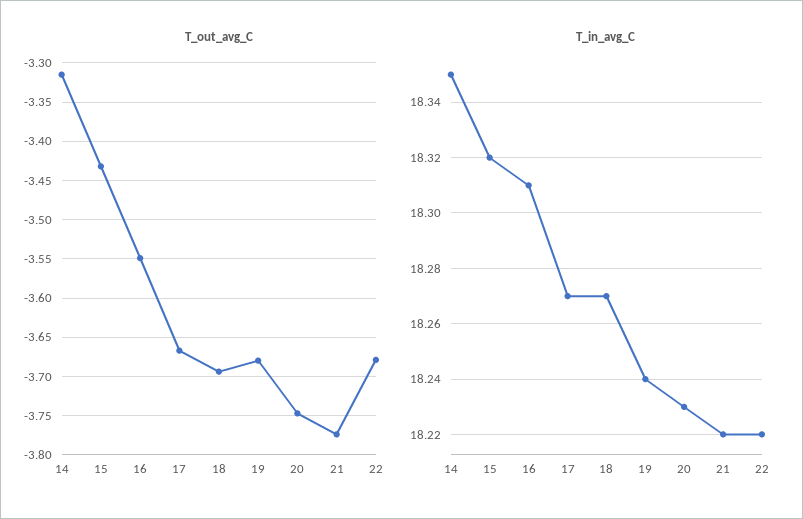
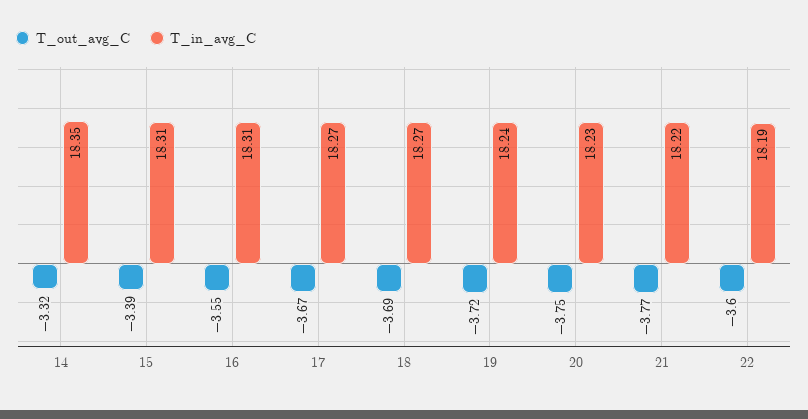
  {
    "T_out_avg_C": {
      "14": -3.32,
-     "15": -3.43,
+     "15": -3.39,
      "16": -3.55,
      "17": -3.67,
      "18": -3.69,
-     "19": -3.68,
+     "19": -3.72,
      "20": -3.75,
      "21": -3.77,
-     "22": -3.68
+     "22": -3.6
    },
    "T_in_avg_C": {
      "14": 18.35,
-     "15": 18.32,
+     "15": 18.31,
      "16": 18.31,
      "17": 18.27,
      "18": 18.27,
      "19": 18.24,
      "20": 18.23,
      "21": 18.22,
-     "22": 18.22
+     "22": 18.19
    }
  }

